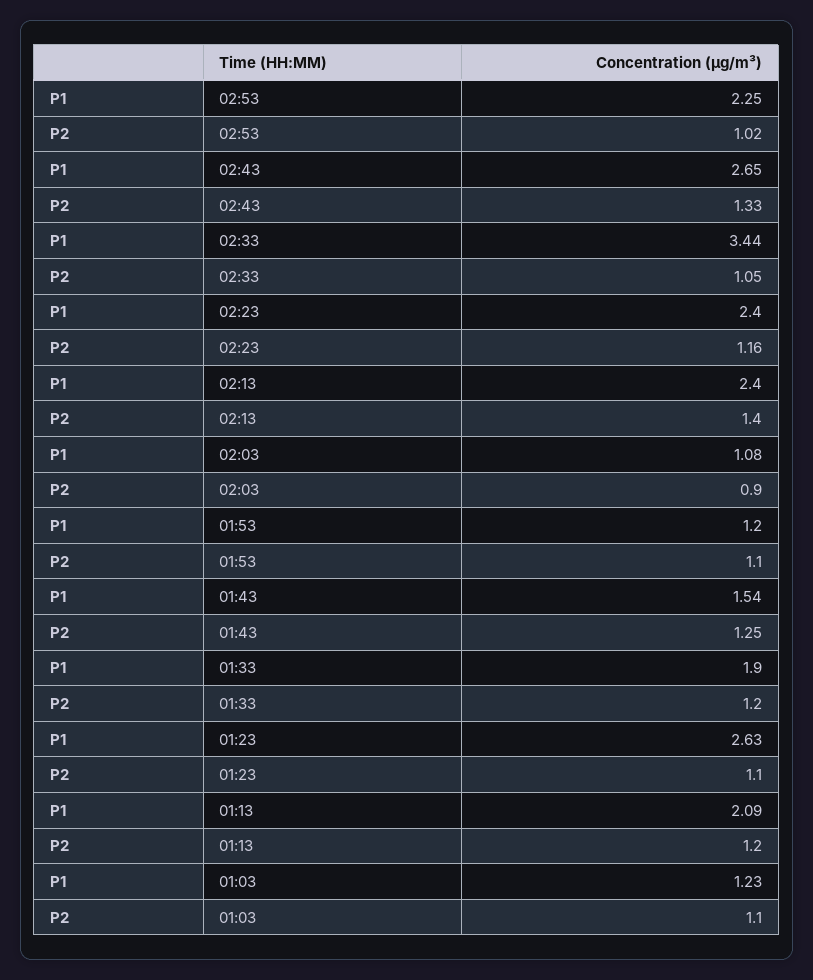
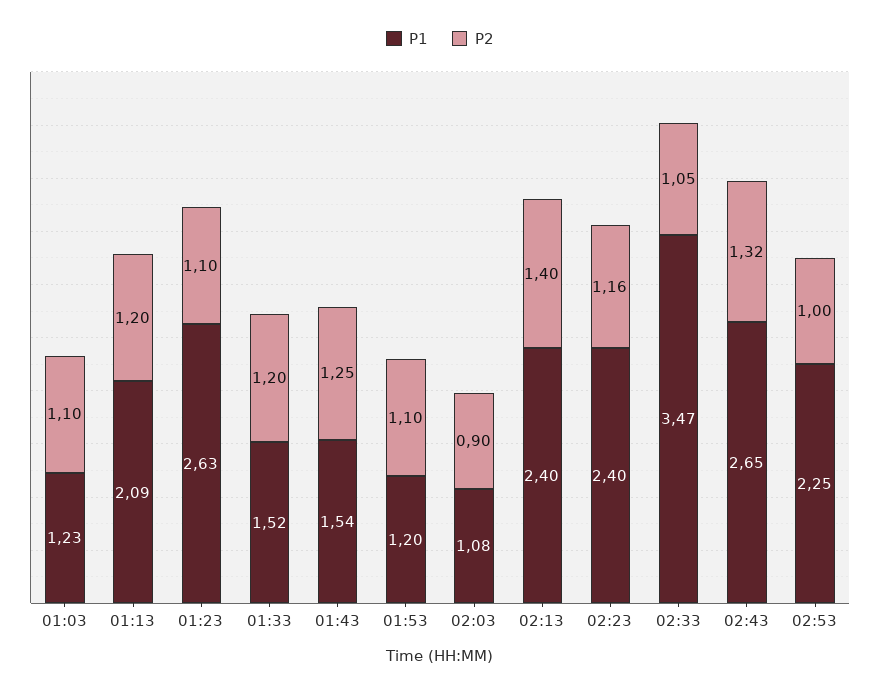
  {
    "P1": {
      "02:53": 2.25,
      "02:43": 2.65,
-     "02:33": 3.44,
+     "02:33": 3.47,
      "02:23": 2.4,
      "02:13": 2.4,
      "02:03": 1.08,
      "01:53": 1.2,
      "01:43": 1.54,
-     "01:33": 1.9,
+     "01:33": 1.52,
      "01:23": 2.63,
      "01:13": 2.09,
      "01:03": 1.23
    },
    "P2": {
-     "02:53": 1.02,
+     "02:53": 1,
-     "02:43": 1.33,
+     "02:43": 1.32,
      "02:33": 1.05,
      "02:23": 1.16,
      "02:13": 1.4,
      "02:03": 0.9,
      "01:53": 1.1,
      "01:43": 1.25,
      "01:33": 1.2,
      "01:23": 1.1,
      "01:13": 1.2,
      "01:03": 1.1
    }
  }

